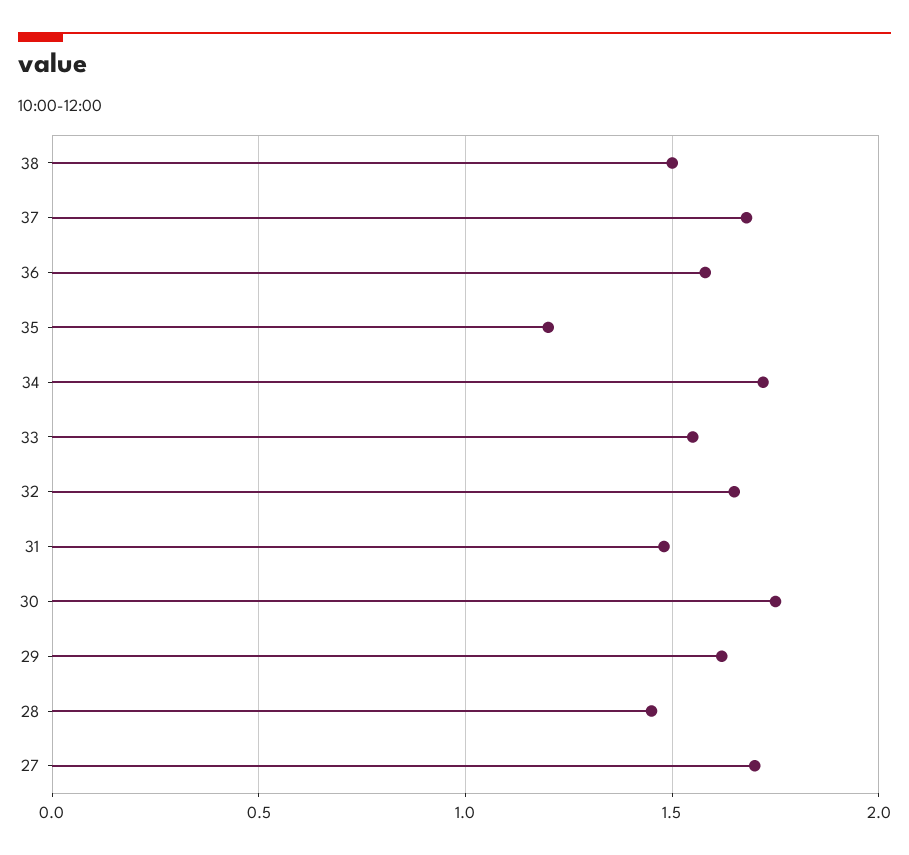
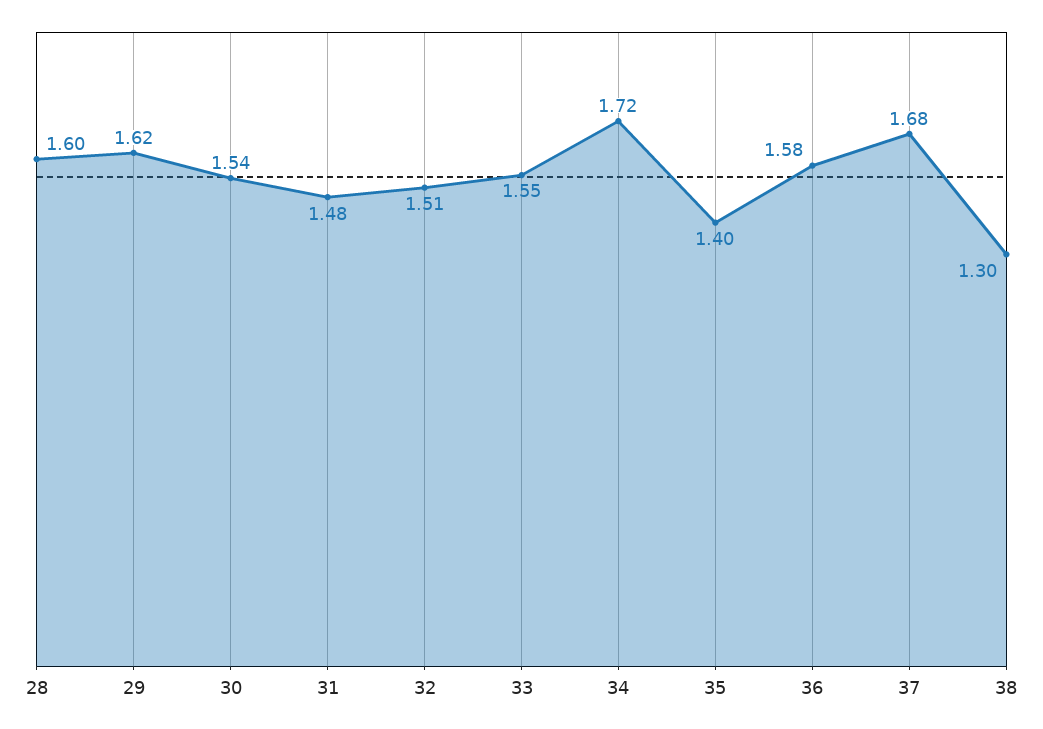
  {
-   "38": 1.5,
+   "38": 1.3,
    "37": 1.68,
    "36": 1.58,
-   "35": 1.2,
+   "35": 1.4,
    "34": 1.72,
    "33": 1.55,
-   "32": 1.65,
+   "32": 1.51,
    "31": 1.48,
-   "30": 1.75,
+   "30": 1.54,
    "29": 1.62,
-   "28": 1.45,
+   "28": 1.6
-   "27": 1.7
  }

